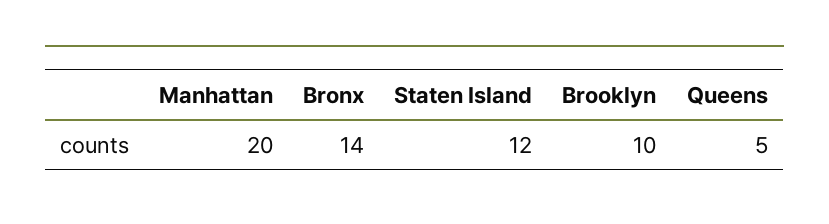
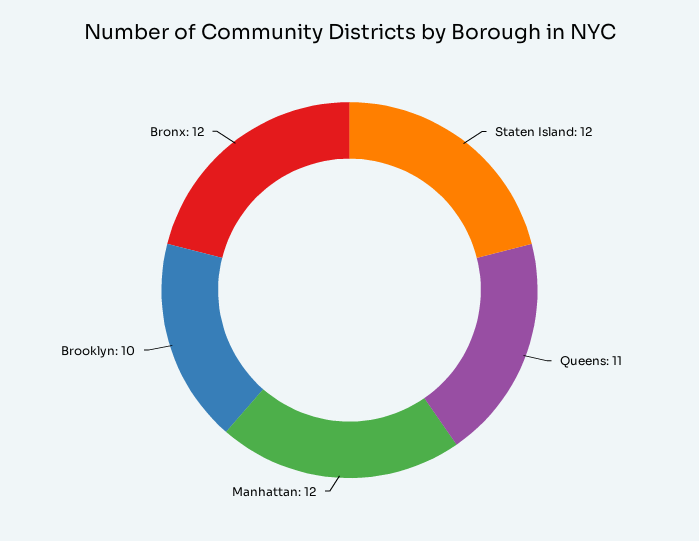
  {
-   "Manhattan": 20,
+   "Manhattan": 12,
-   "Bronx": 14,
+   "Bronx": 12,
    "Staten Island": 12,
    "Brooklyn": 10,
-   "Queens": 5
+   "Queens": 11
  }

